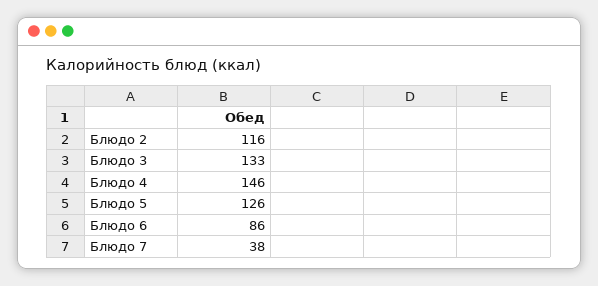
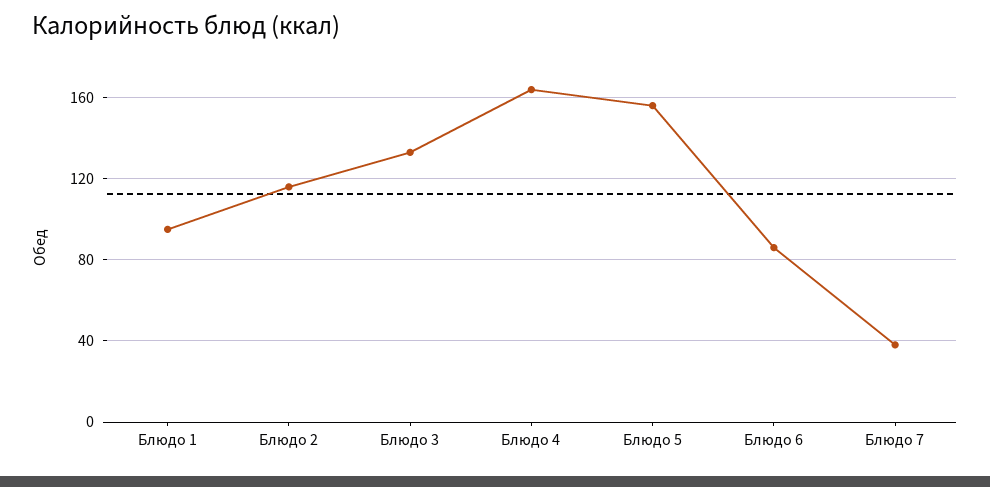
  {
    "Блюдо 2": 116,
    "Блюдо 3": 133,
-   "Блюдо 4": 146,
+   "Блюдо 4": 165,
-   "Блюдо 5": 126,
+   "Блюдо 5": 155,
    "Блюдо 6": 86,
-   "Блюдо 7": 38
+   "Блюдо 7": 38,
+   "Блюдо 1": 95
  }

